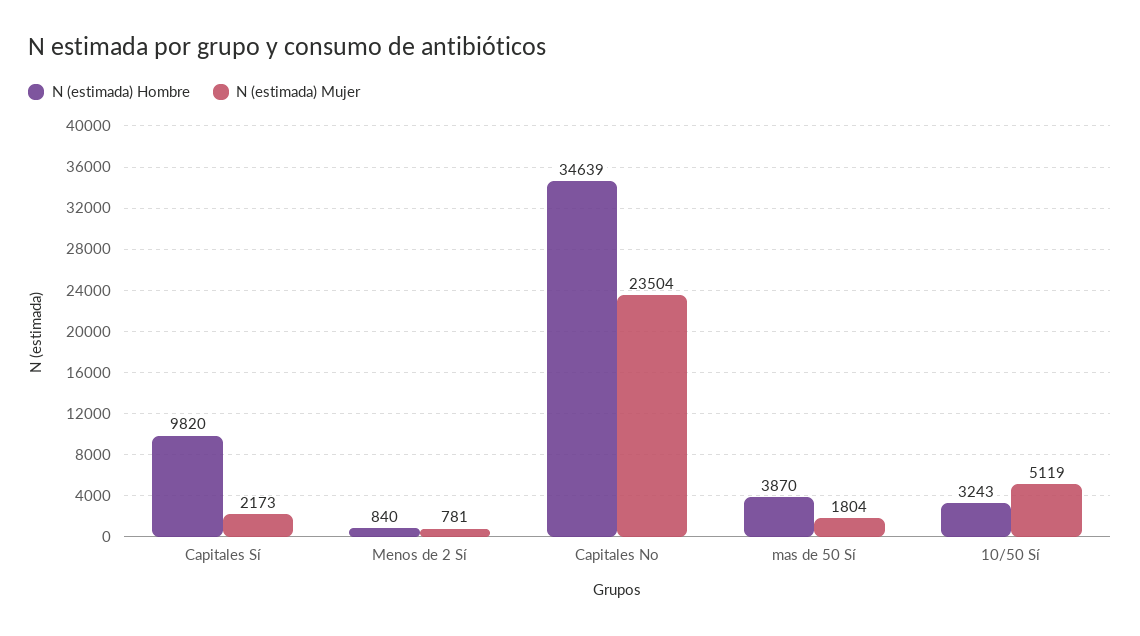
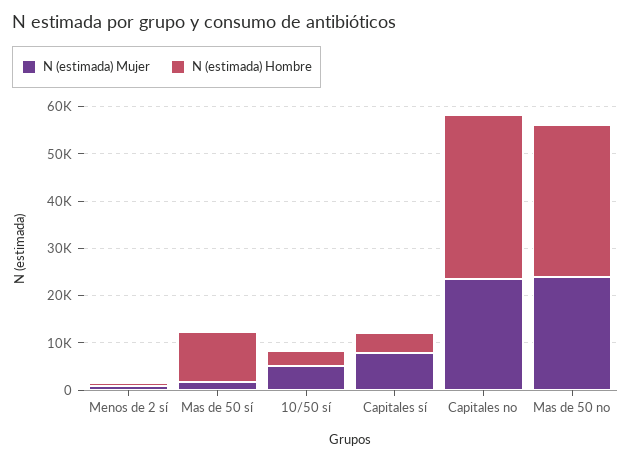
  {
    "N (estimada) Hombre": {
-     "Capitales Sí": 9820,
+     "Capitales Sí": 4000,
      "Menos de 2 Sí": 840,
      "Capitales No": 34639,
-     "mas de 50 Sí": 3870,
+     "mas de 50 Sí": 10000,
-     "10/50 Sí": 3243
+     "10/50 Sí": 3243,
+     "Mas de 50 no": 32000
    },
    "N (estimada) Mujer": {
-     "Capitales Sí": 2173,
+     "Capitales Sí": 8000,
      "Menos de 2 Sí": 781,
      "Capitales No": 23504,
      "mas de 50 Sí": 1804,
-     "10/50 Sí": 5119
+     "10/50 Sí": 5119,
+     "Mas de 50 no": 24000
    }
  }

